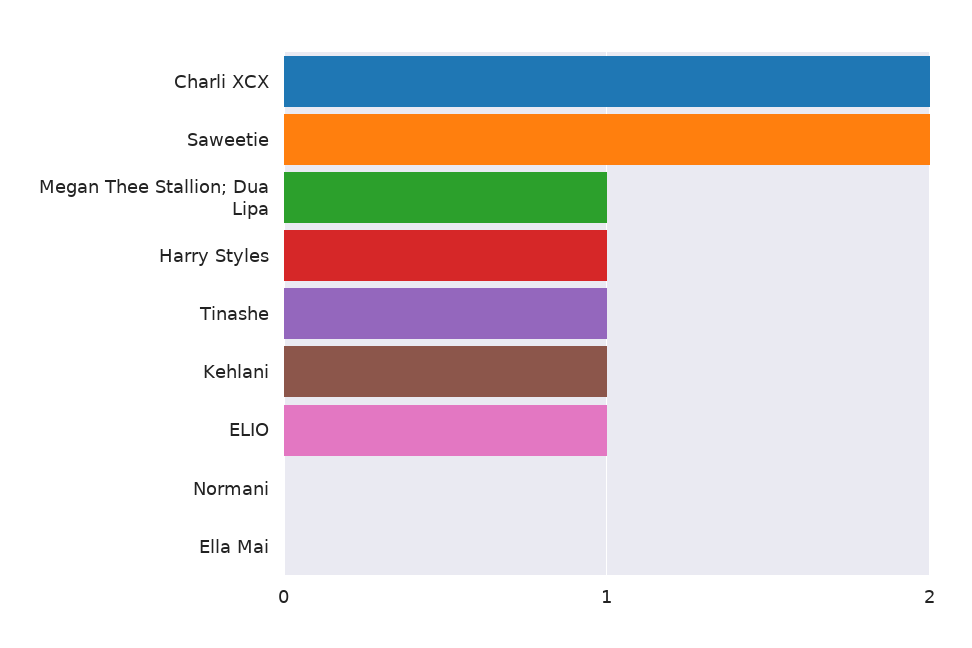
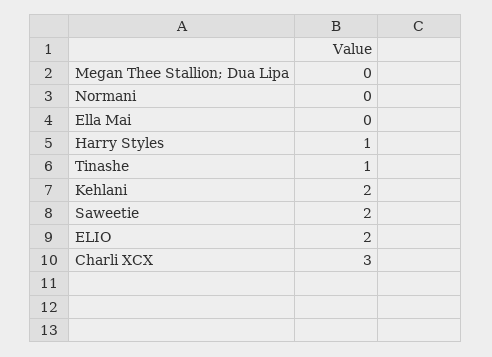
  {
-   "Charli XCX": 2,
+   "Charli XCX": 3,
    "Saweetie": 2,
-   "Megan Thee Stallion; Dua Lipa": 1,
+   "Megan Thee Stallion; Dua Lipa": 0,
    "Harry Styles": 1,
    "Tinashe": 1,
-   "Kehlani": 1,
+   "Kehlani": 2,
-   "ELIO": 1,
+   "ELIO": 2,
    "Normani": 0,
    "Ella Mai": 0
  }

